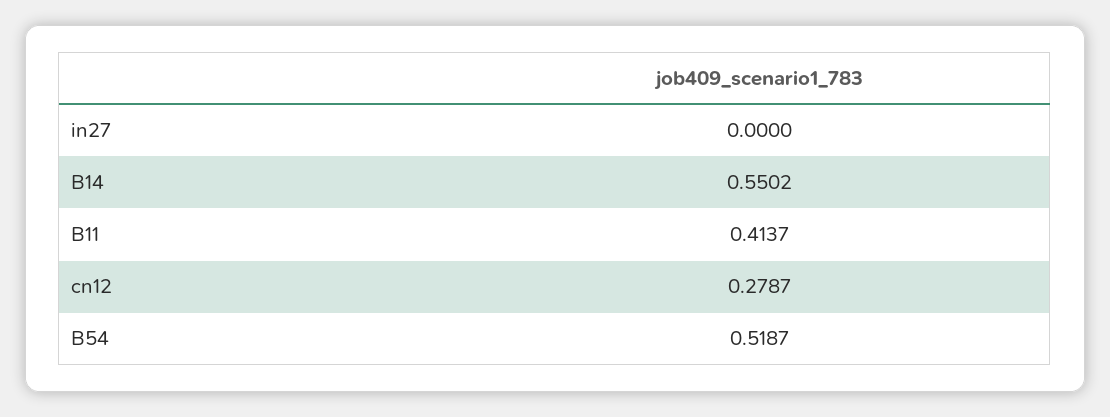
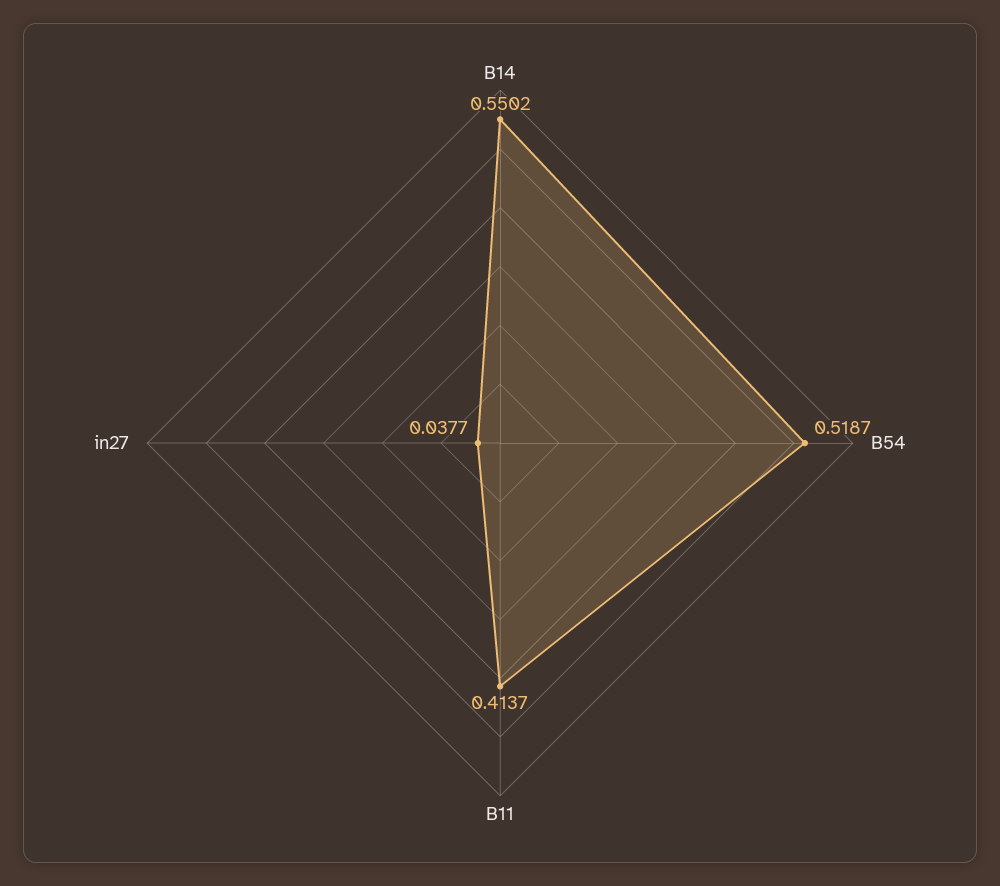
  {
-   "in27": 0,
+   "in27": 0.0377,
    "B14": 0.5502,
    "B11": 0.4137,
-   "cn12": 0.2787,
    "B54": 0.5187
  }

